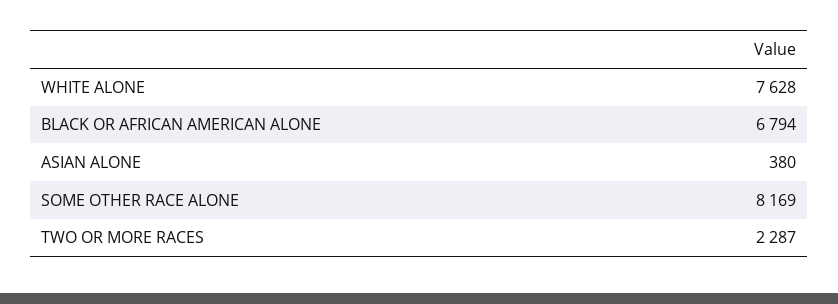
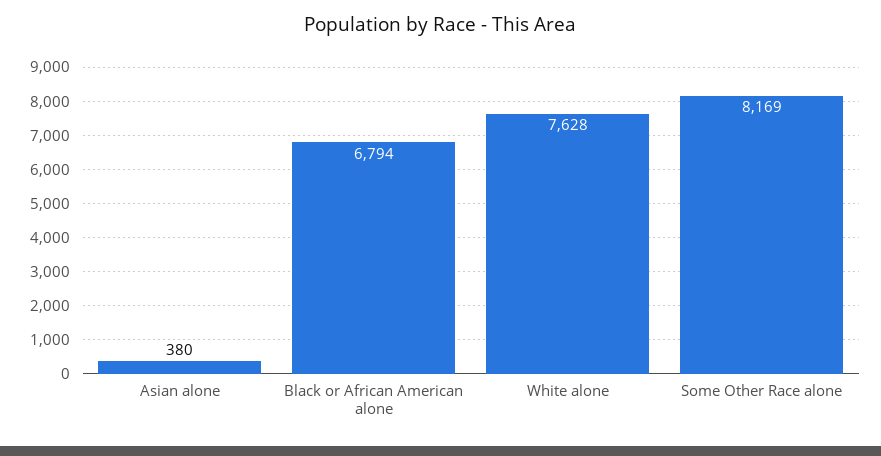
  {
    "WHITE ALONE": 7628,
    "BLACK OR AFRICAN AMERICAN ALONE": 6794,
    "ASIAN ALONE": 380,
-   "SOME OTHER RACE ALONE": 8169,
+   "SOME OTHER RACE ALONE": 8169
-   "TWO OR MORE RACES": 2287
  }

